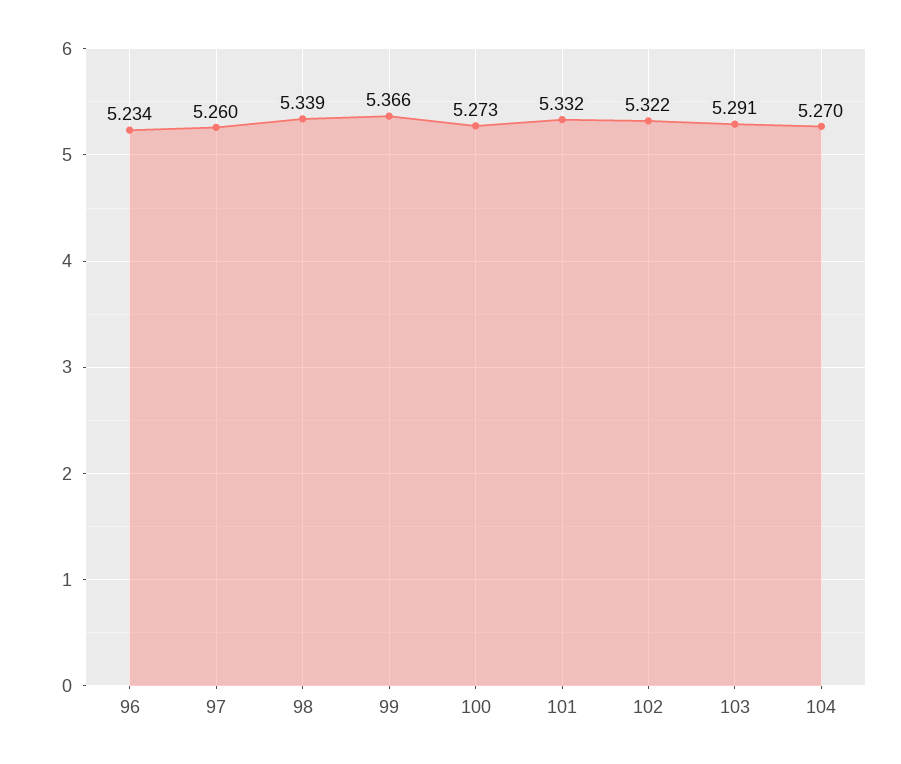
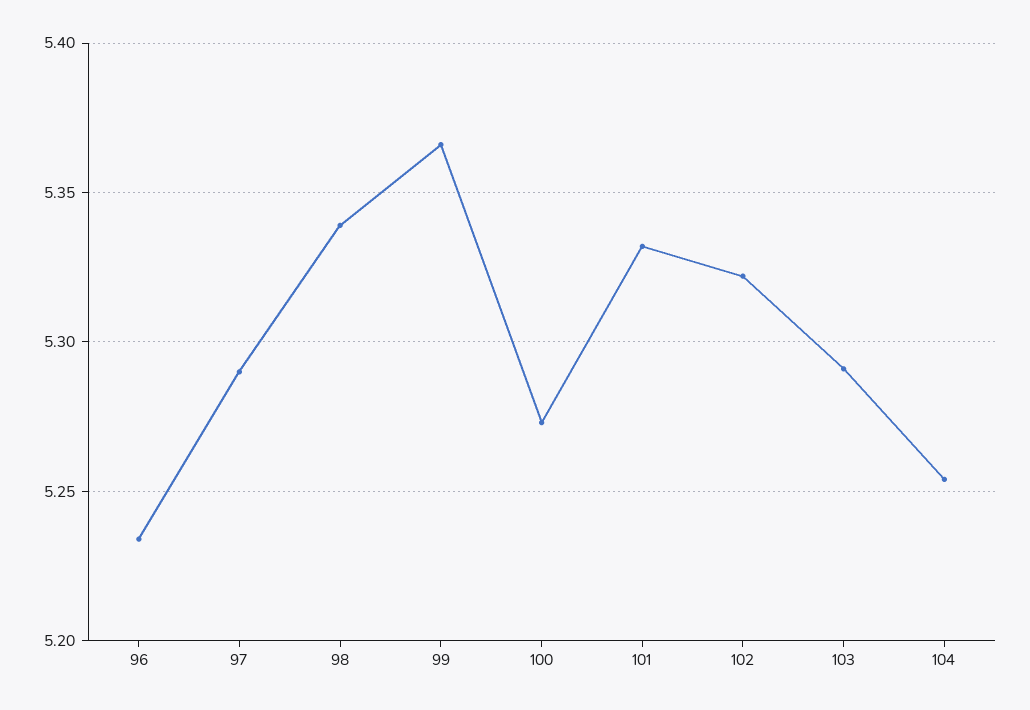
  {
    "96": 5.234,
-   "97": 5.26,
+   "97": 5.29,
    "98": 5.339,
    "99": 5.366,
    "100": 5.273,
    "101": 5.332,
    "102": 5.322,
    "103": 5.291,
-   "104": 5.27
+   "104": 5.255
  }

